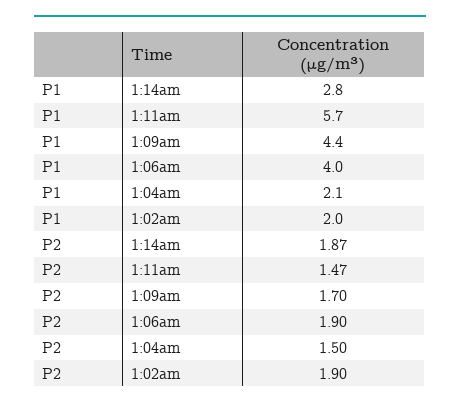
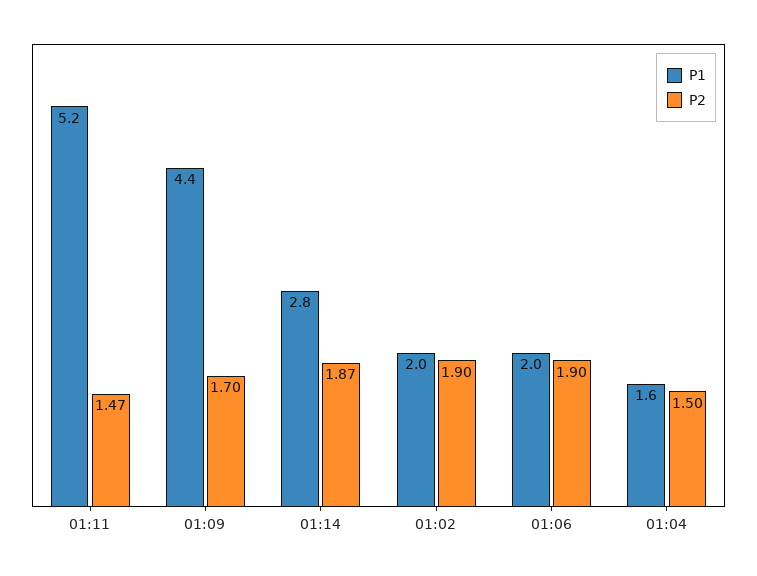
  {
    "P1": {
      "1:14am": 2.8,
-     "1:11am": 5.7,
+     "1:11am": 5.2,
      "1:09am": 4.4,
-     "1:06am": 4,
+     "1:06am": 2,
-     "1:04am": 2.1,
+     "1:04am": 1.6,
      "1:02am": 2
    },
    "P2": {
      "1:14am": 1.87,
      "1:11am": 1.47,
      "1:09am": 1.7,
      "1:06am": 1.9,
      "1:04am": 1.5,
      "1:02am": 1.9
    }
  }

